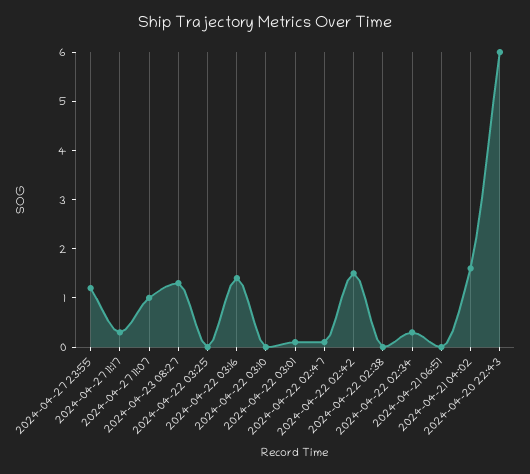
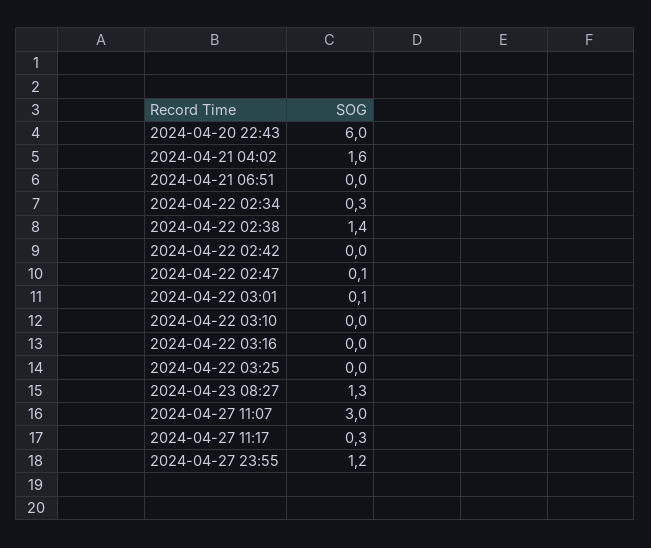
  {
    "2024-04-27 23:55": 1.2,
    "2024-04-27 11:17": 0.3,
-   "2024-04-27 11:07": 1,
+   "2024-04-27 11:07": 3,
    "2024-04-23 08:27": 1.3,
    "2024-04-22 03:25": 0,
-   "2024-04-22 03:16": 1.5,
+   "2024-04-22 03:16": 0,
    "2024-04-22 03:10": 0,
    "2024-04-22 03:01": 0.1,
    "2024-04-22 02:47": 0.1,
-   "2024-04-22 02:42": 1.5,
+   "2024-04-22 02:42": 0,
-   "2024-04-22 02:38": 0,
+   "2024-04-22 02:38": 1.4,
    "2024-04-22 02:34": 0.3,
    "2024-04-21 06:51": 0,
    "2024-04-21 04:02": 1.6,
    "2024-04-20 22:43": 6
  }

